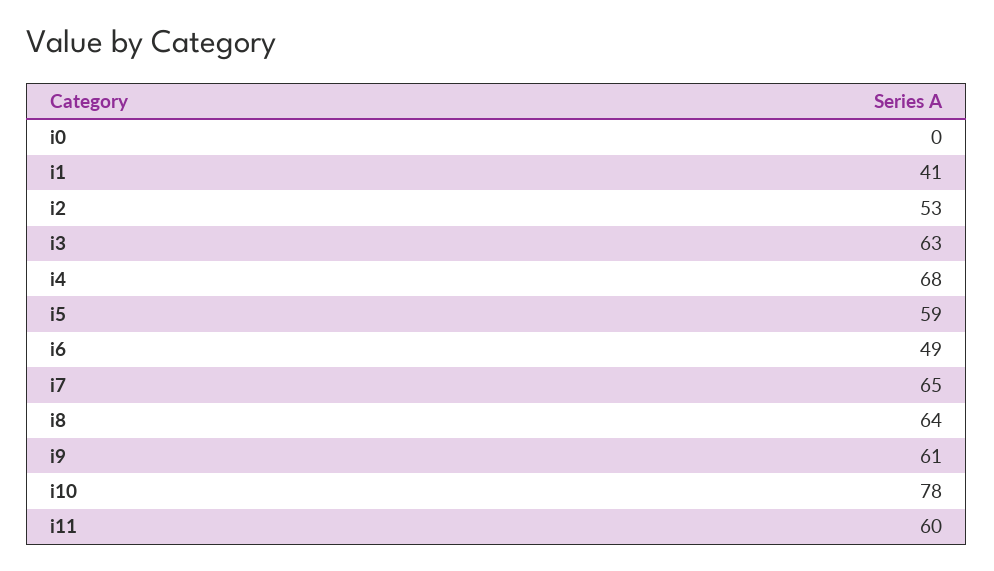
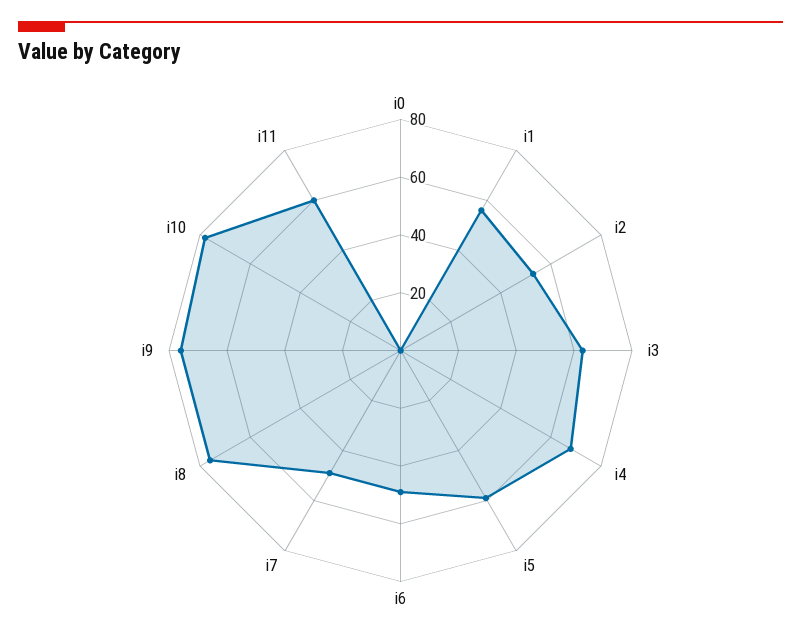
  {
    "i0": 0,
-   "i1": 41,
+   "i1": 55,
    "i2": 53,
    "i3": 63,
    "i4": 68,
    "i5": 59,
    "i6": 49,
-   "i7": 65,
+   "i7": 50,
-   "i8": 64,
+   "i8": 75,
-   "i9": 61,
+   "i9": 75,
    "i10": 78,
    "i11": 60
  }

